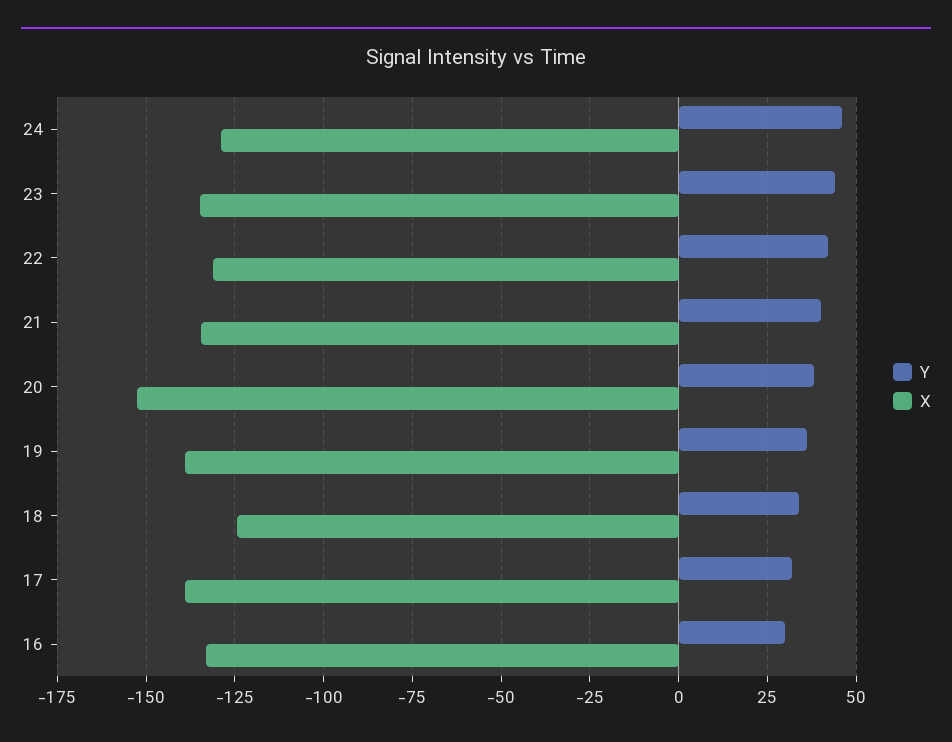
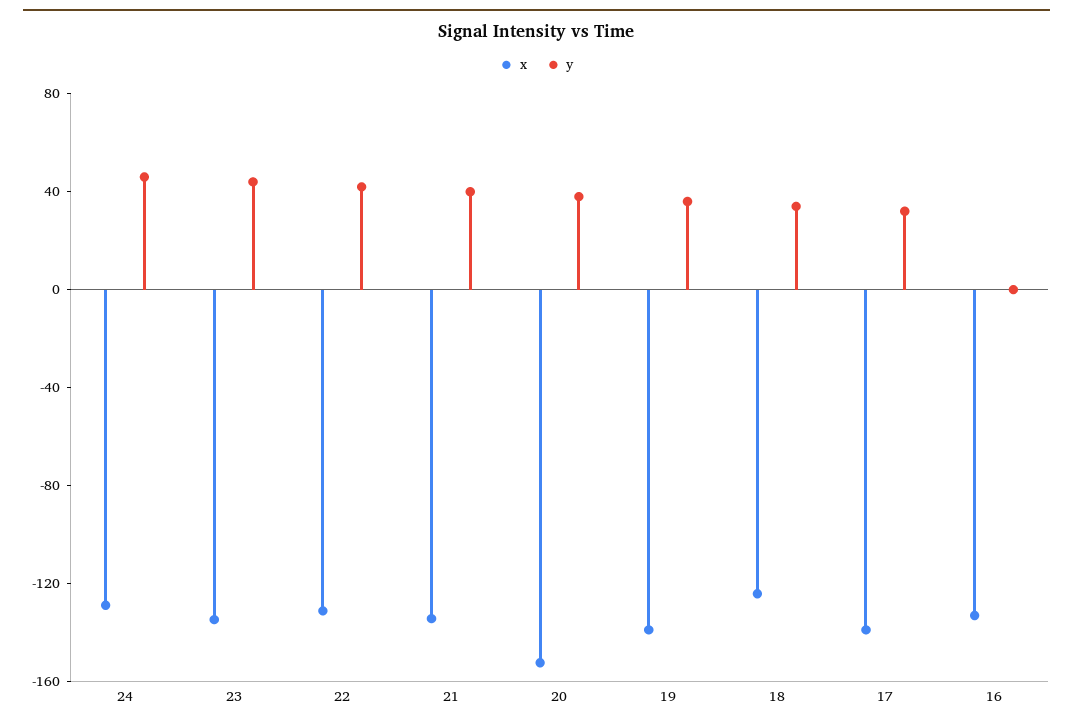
  {
    "Y": {
      "24": 45,
      "23": 45,
      "22": 42.5,
      "21": 40,
      "20": 37.5,
      "19": 35,
      "18": 35,
      "17": 32.5,
-     "16": 30
+     "16": 0
    },
    "X": {
      "24": -130,
      "23": -135,
      "22": -132.5,
      "21": -135,
      "20": -152.5,
      "19": -140,
      "18": -125,
      "17": -140,
      "16": -132.5
    }
  }

